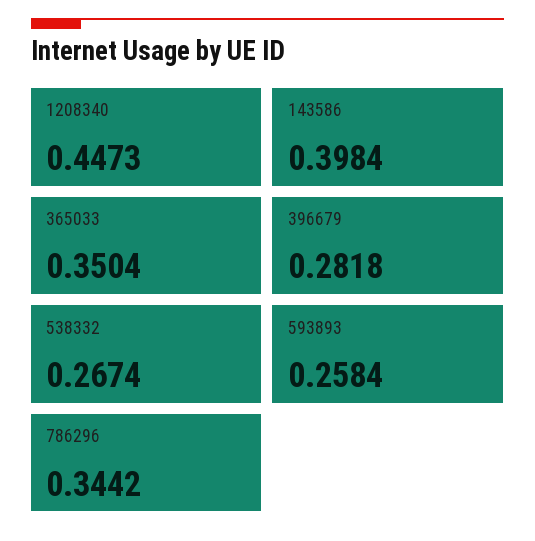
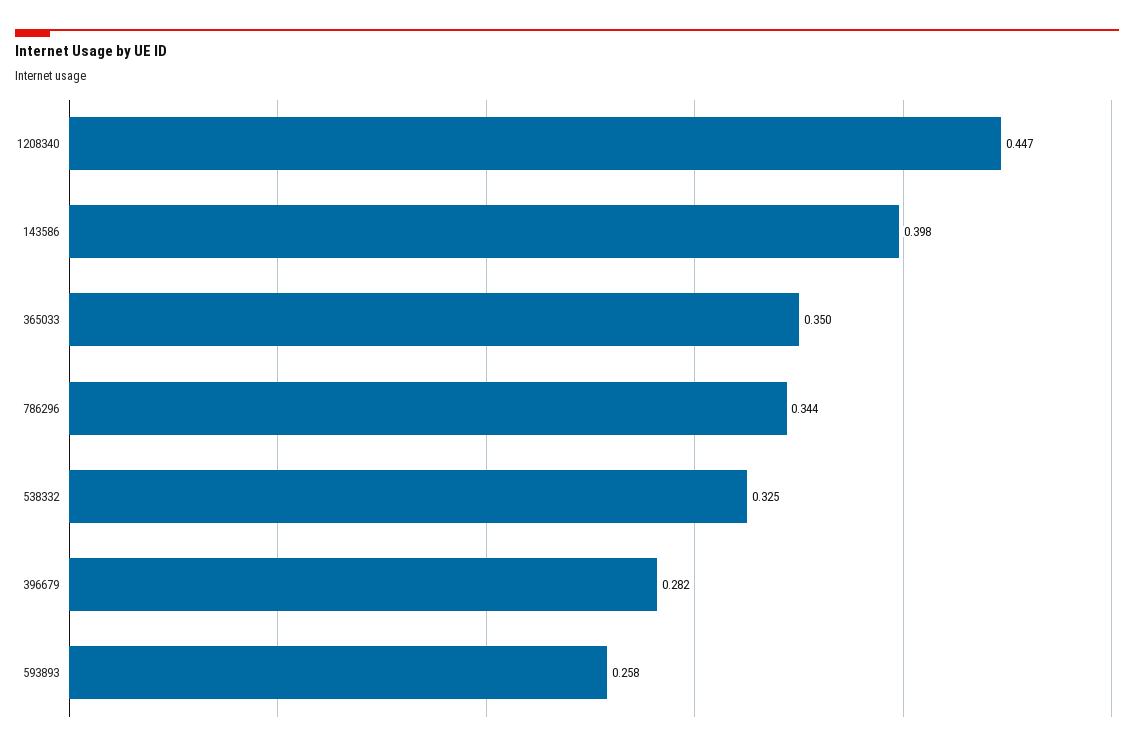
  {
    "1208340": 0.4473,
    "143586": 0.3984,
    "365033": 0.3504,
    "396679": 0.2818,
-   "538332": 0.2674,
+   "538332": 0.325,
    "593893": 0.2584,
    "786296": 0.3442
  }

